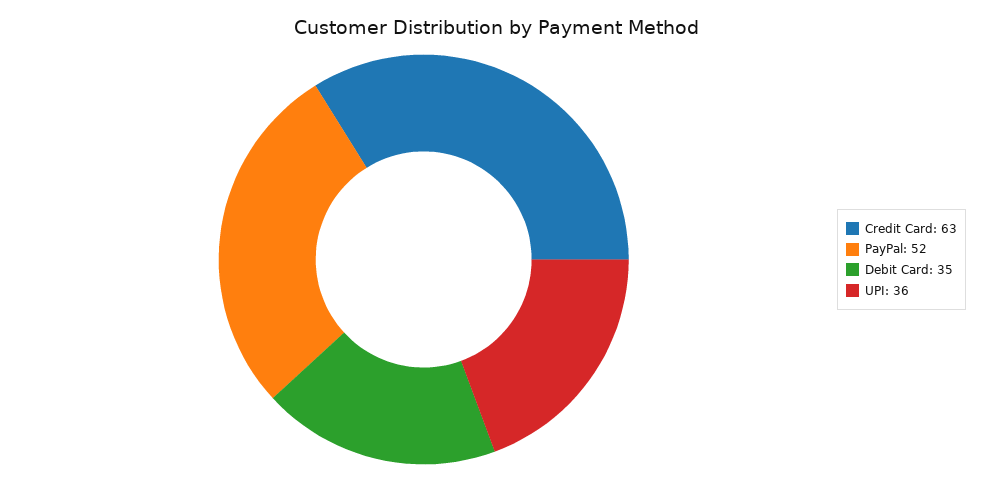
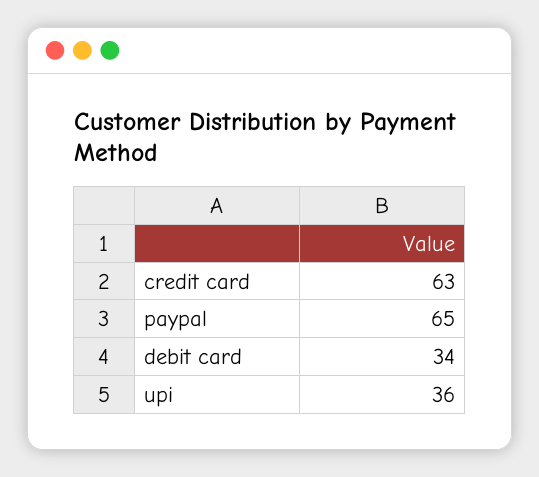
  {
    "Credit Card": 63,
-   "PayPal": 52,
+   "PayPal": 65,
-   "Debit Card": 35,
+   "Debit Card": 34,
    "UPI": 36
  }

